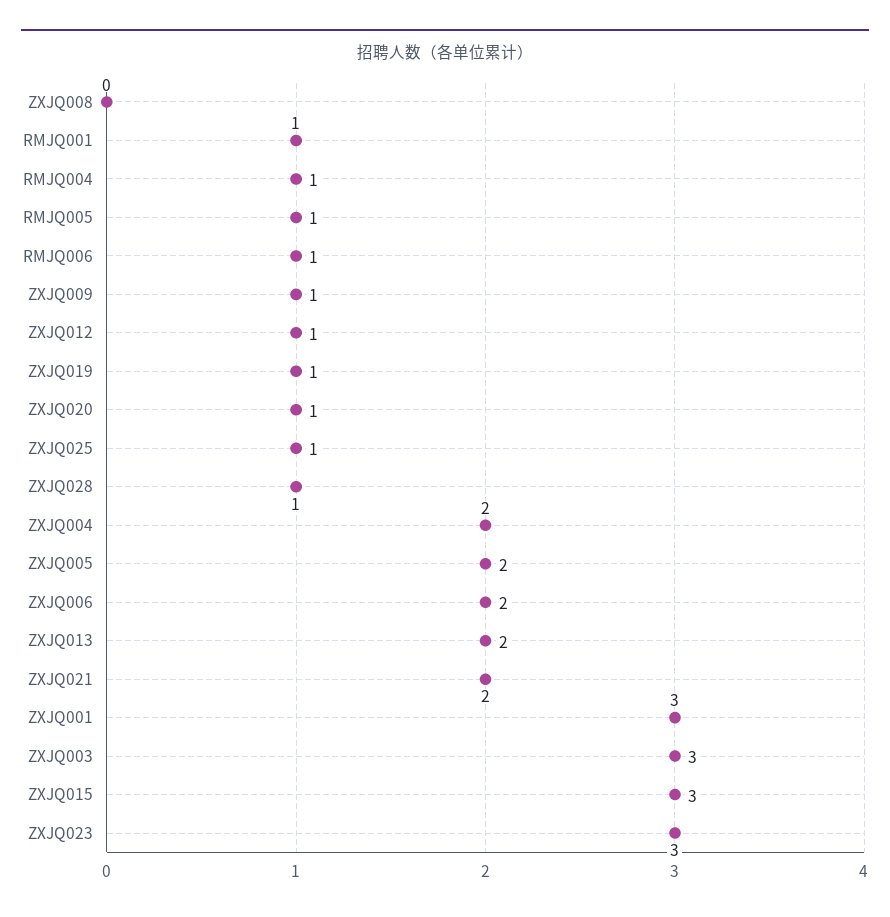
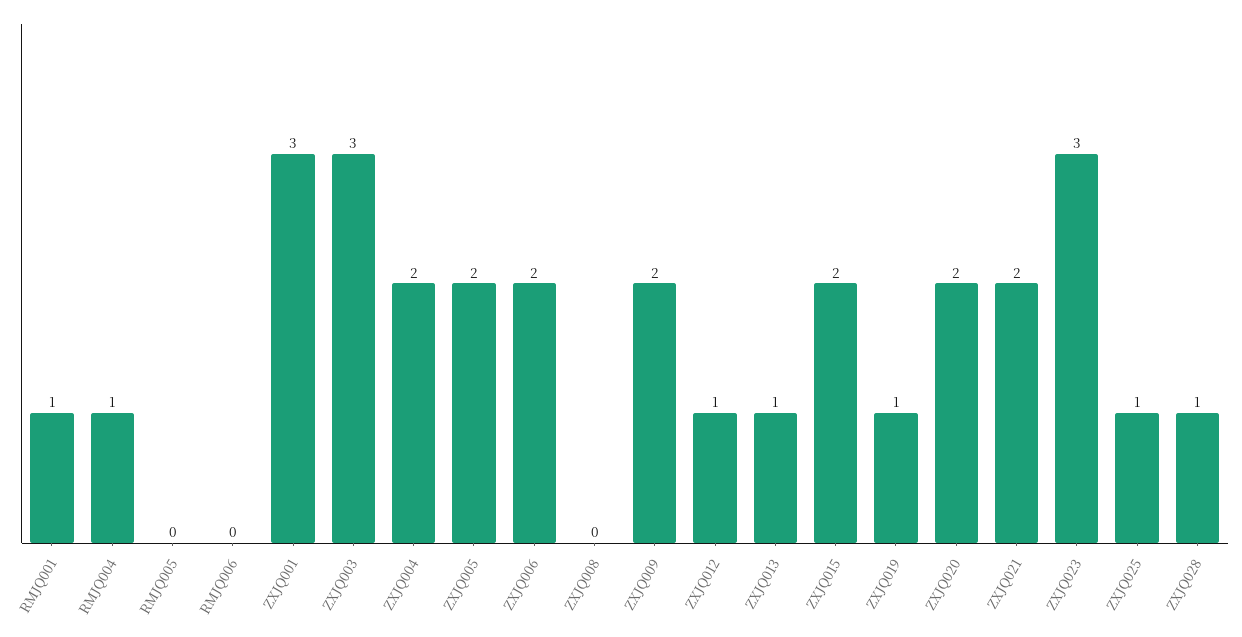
  {
    "ZXJQ008": 0,
    "RMJQ001": 1,
    "RMJQ004": 1,
-   "RMJQ005": 1,
+   "RMJQ005": 0,
-   "RMJQ006": 1,
+   "RMJQ006": 0,
-   "ZXJQ009": 1,
+   "ZXJQ009": 2,
    "ZXJQ012": 1,
    "ZXJQ019": 1,
-   "ZXJQ020": 1,
+   "ZXJQ020": 2,
    "ZXJQ025": 1,
    "ZXJQ028": 1,
    "ZXJQ004": 2,
    "ZXJQ005": 2,
    "ZXJQ006": 2,
-   "ZXJQ013": 2,
+   "ZXJQ013": 1,
    "ZXJQ021": 2,
    "ZXJQ001": 3,
    "ZXJQ003": 3,
-   "ZXJQ015": 3,
+   "ZXJQ015": 2,
    "ZXJQ023": 3
  }

